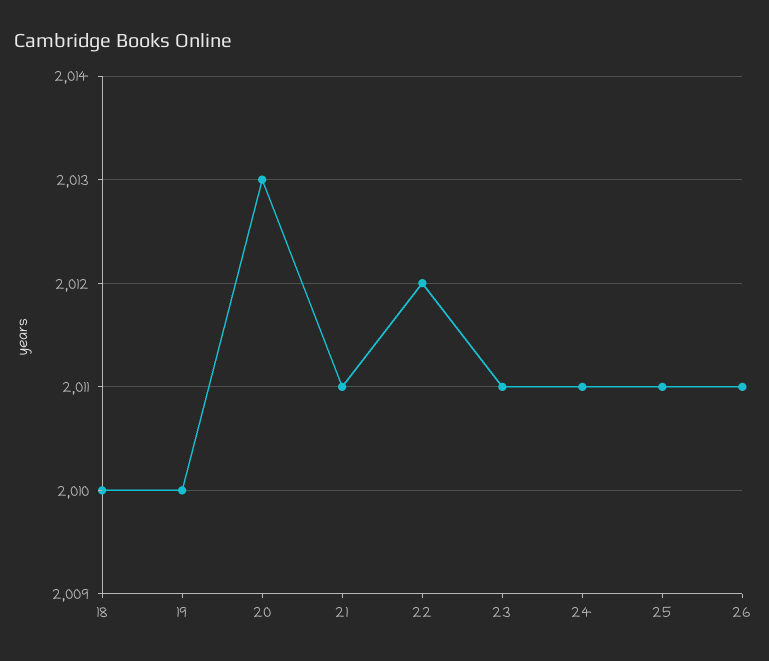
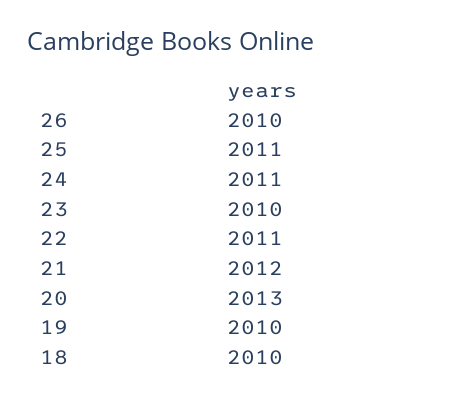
  {
    "18": 2010,
    "19": 2010,
    "20": 2013,
-   "21": 2011,
+   "21": 2012,
-   "22": 2012,
+   "22": 2011,
-   "23": 2011,
+   "23": 2010,
    "24": 2011,
    "25": 2011,
-   "26": 2011
+   "26": 2010
  }

